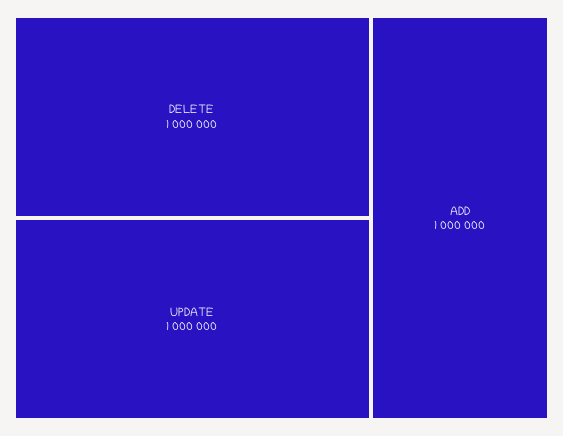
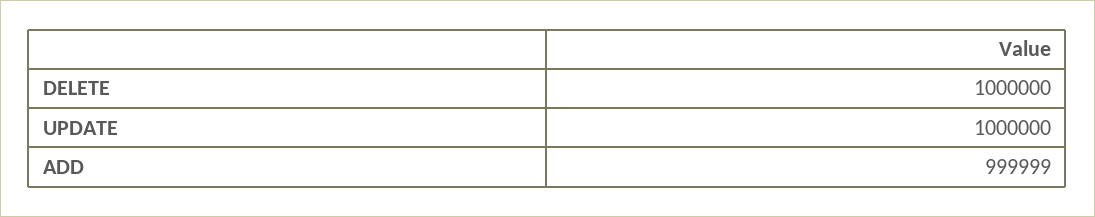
  {
    "DELETE": 1000000,
    "UPDATE": 1000000,
-   "ADD": 1000000
+   "ADD": 999999
  }

